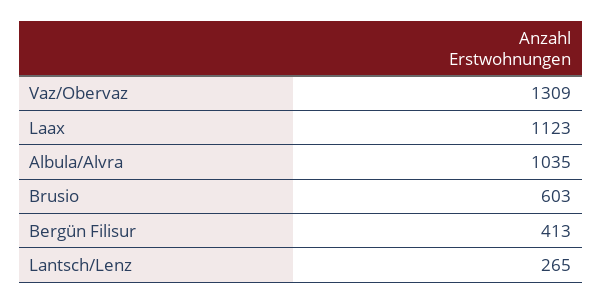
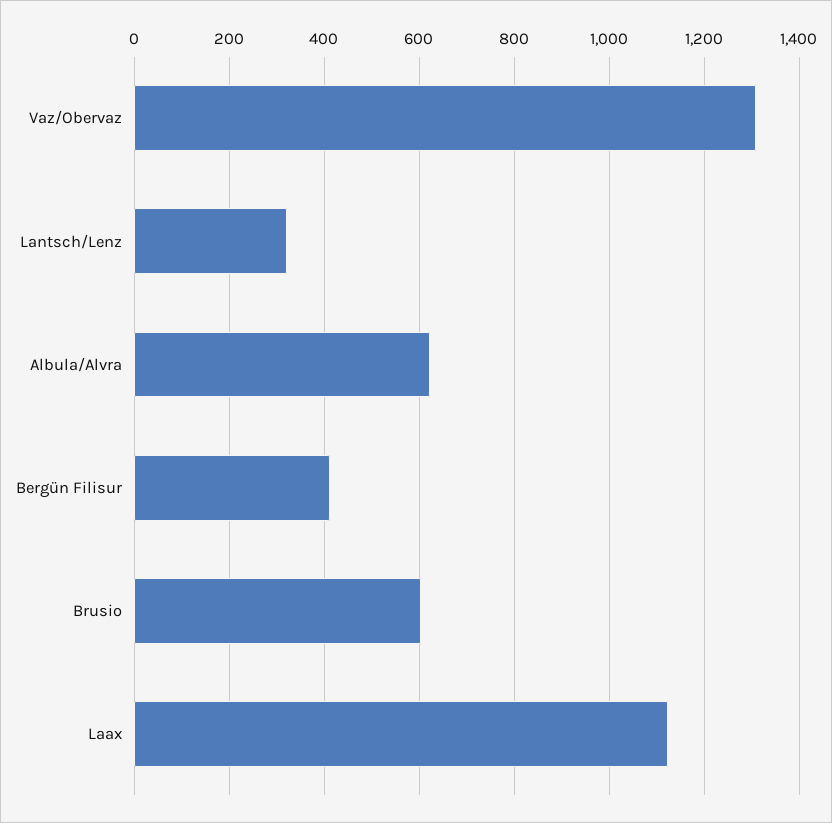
  {
    "Vaz/Obervaz": 1309,
    "Laax": 1123,
-   "Albula/Alvra": 1035,
+   "Albula/Alvra": 620,
    "Brusio": 603,
    "Bergün Filisur": 413,
-   "Lantsch/Lenz": 265
+   "Lantsch/Lenz": 320
  }

